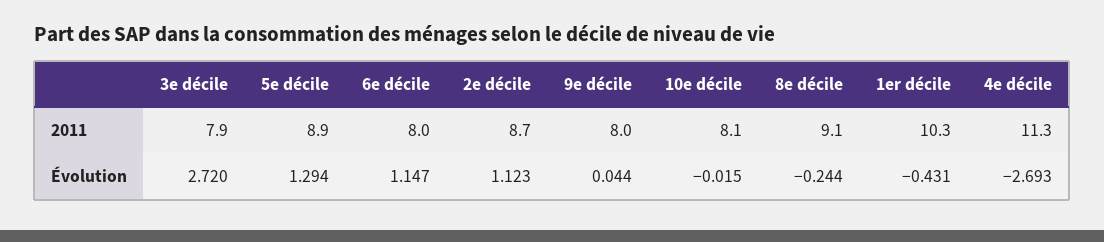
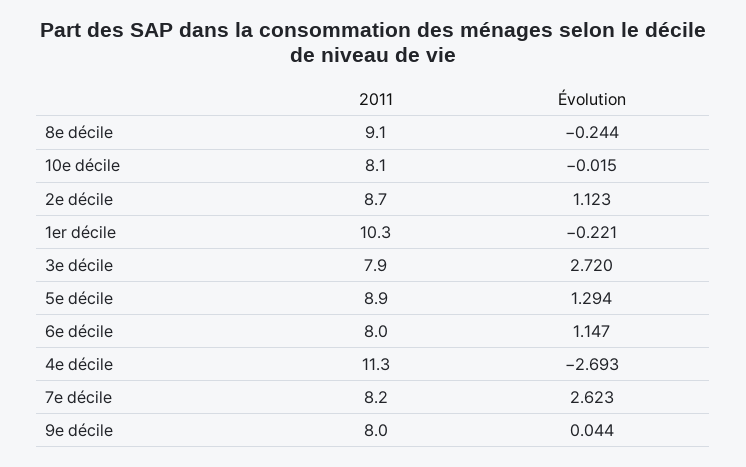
  {
    "3e décile": {
      "2011": 7.9,
      "Évolution": 2.72
    },
    "5e décile": {
      "2011": 8.9,
      "Évolution": 1.294
    },
    "6e décile": {
      "2011": 8,
      "Évolution": 1.147
    },
    "2e décile": {
      "2011": 8.7,
      "Évolution": 1.123
    },
    "9e décile": {
      "2011": 8,
      "Évolution": 0.044
    },
    "10e décile": {
      "2011": 8.1,
      "Évolution": -0.015
    },
    "8e décile": {
      "2011": 9.1,
      "Évolution": -0.244
    },
    "1er décile": {
      "2011": 10.3,
-     "Évolution": -0.431
+     "Évolution": -0.221
    },
    "4e décile": {
      "2011": 11.3,
      "Évolution": -2.693
-   }
+   },
+   "7e décile": {
+     "2011": 8.2,
+     "Évolution": 2.623
+   }
  }

